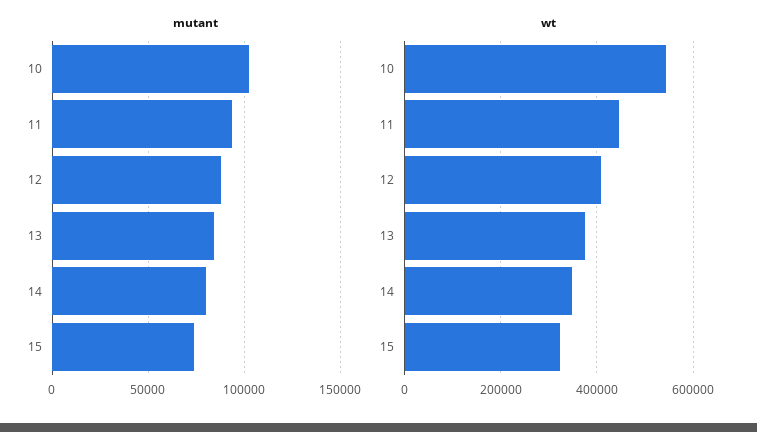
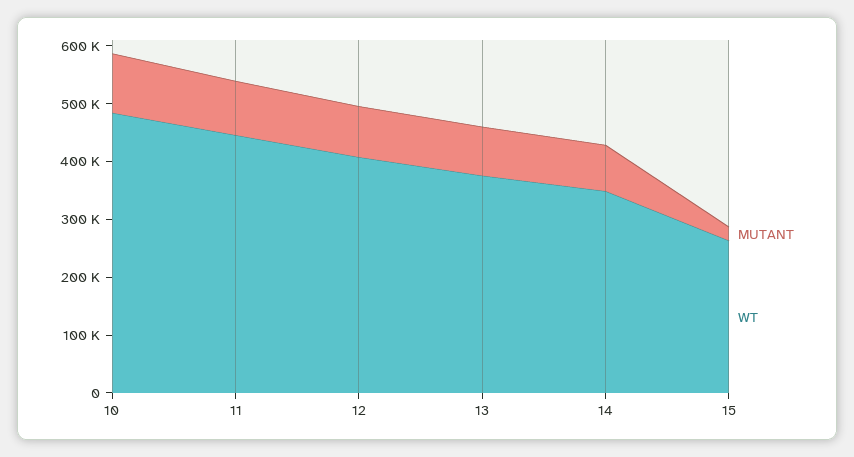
  {
    "mutant": {
      "10": 100000,
      "11": 95000,
      "12": 90000,
      "13": 85000,
      "14": 80000,
-     "15": 75000
+     "15": 20000
    },
    "wt": {
-     "10": 540000,
+     "10": 480000,
      "11": 440000,
      "12": 400000,
      "13": 380000,
      "14": 340000,
-     "15": 320000
+     "15": 260000
    }
  }

